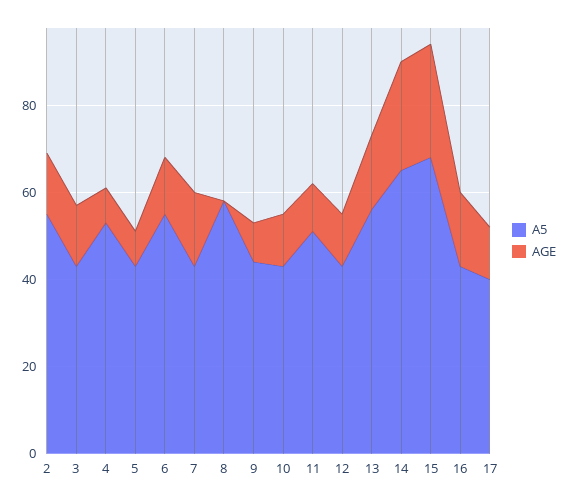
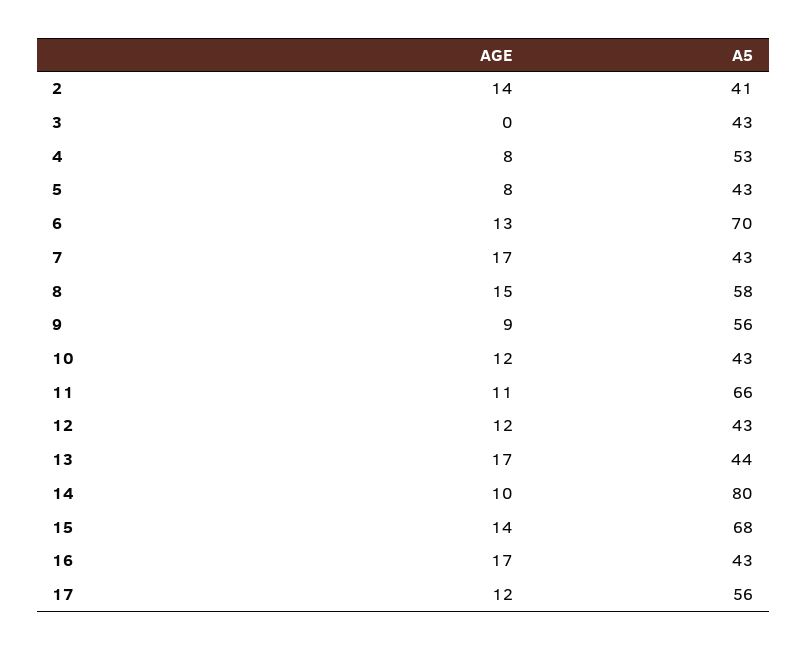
  {
    "A5": {
-     "2": 55,
+     "2": 41,
      "3": 43,
      "4": 53,
      "5": 43,
-     "6": 55,
+     "6": 70,
      "7": 43,
      "8": 58,
-     "9": 45,
+     "9": 56,
      "10": 43,
-     "11": 50,
+     "11": 66,
      "12": 43,
-     "13": 55,
+     "13": 44,
-     "14": 65,
+     "14": 80,
      "15": 68,
      "16": 43,
-     "17": 40
+     "17": 56
    },
    "AGE": {
      "2": 14,
-     "3": 15,
+     "3": 0,
      "4": 8,
      "5": 8,
      "6": 13,
      "7": 17,
-     "8": 0,
+     "8": 15,
      "9": 9,
      "10": 12,
      "11": 11,
      "12": 12,
      "13": 17,
-     "14": 25,
+     "14": 10,
-     "15": 25,
+     "15": 14,
      "16": 17,
      "17": 12
    }
  }

